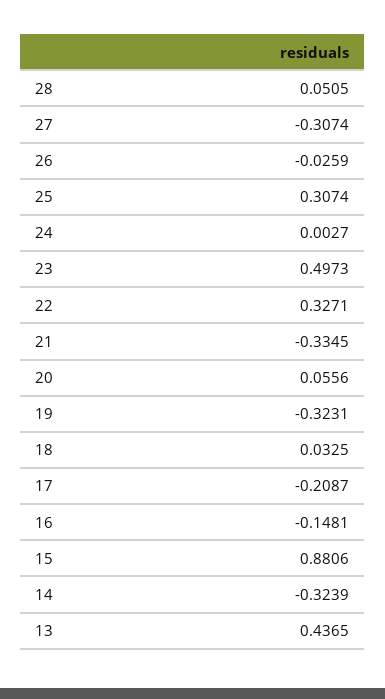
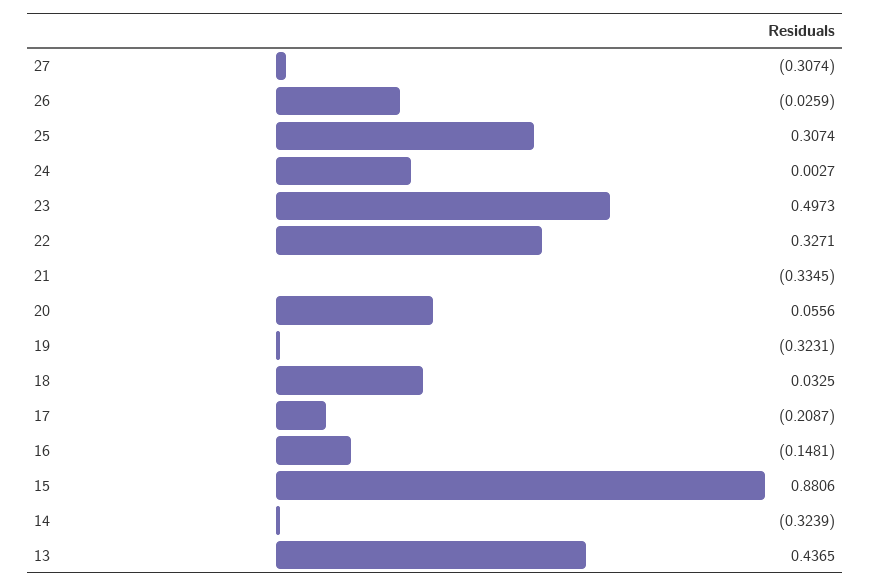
  {
-   "28": 0.0505,
    "27": -0.3074,
    "26": -0.0259,
    "25": 0.3074,
    "24": 0.0027,
    "23": 0.4973,
    "22": 0.3271,
    "21": -0.3345,
    "20": 0.0556,
    "19": -0.3231,
    "18": 0.0325,
    "17": -0.2087,
    "16": -0.1481,
    "15": 0.8806,
    "14": -0.3239,
    "13": 0.4365
  }

